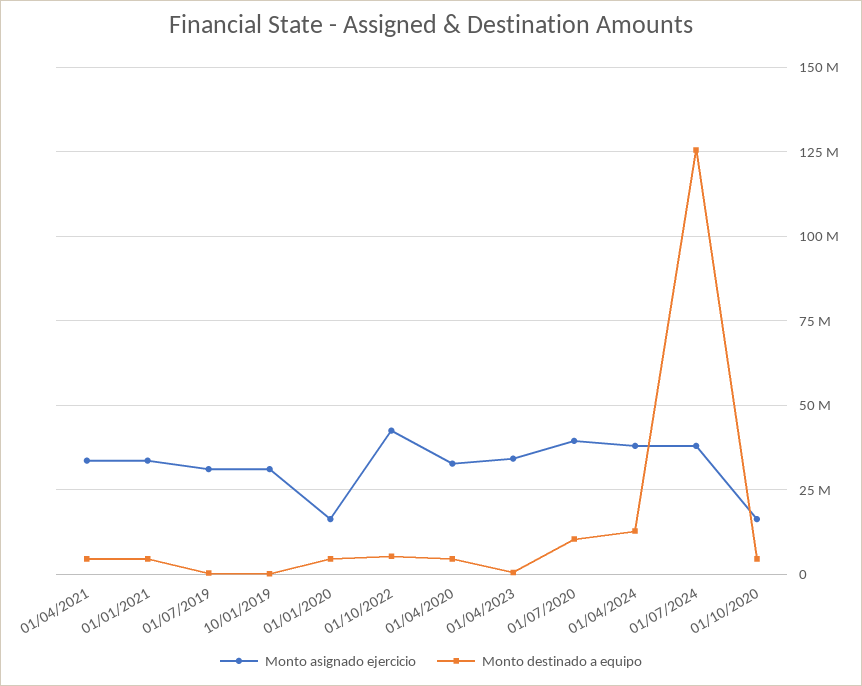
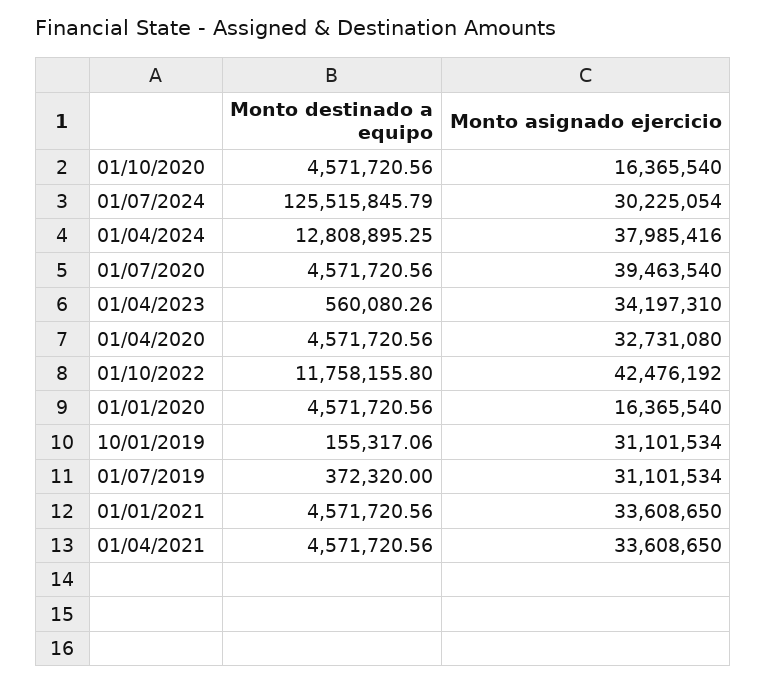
  {
    "Monto asignado ejercicio": {
      "01/04/2021": 33608650,
      "01/01/2021": 33608650,
      "01/07/2019": 31101534,
      "10/01/2019": 31101534,
      "01/01/2020": 16365540,
      "01/10/2022": 42476192,
      "01/04/2020": 32731080,
      "01/04/2023": 34197310,
      "01/07/2020": 39463540,
      "01/04/2024": 37985416,
-     "01/07/2024": 37500000,
+     "01/07/2024": 30225054,
      "01/10/2020": 16365540
    },
    "Monto destinado a equipo": {
      "01/04/2021": 4571720.56,
      "01/01/2021": 4571720.56,
      "01/07/2019": 372320,
      "10/01/2019": 155317.06,
      "01/01/2020": 4571720.56,
-     "01/10/2022": 5000000,
+     "01/10/2022": 11758155.8,
      "01/04/2020": 4571720.56,
      "01/04/2023": 560080.26,
-     "01/07/2020": 10000000,
+     "01/07/2020": 4571720.56,
      "01/04/2024": 12808895.25,
      "01/07/2024": 125515845.79,
      "01/10/2020": 4571720.56
    }
  }

